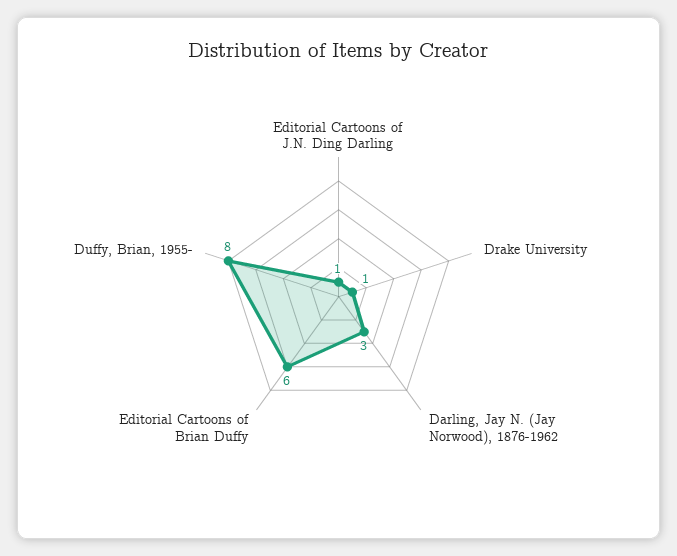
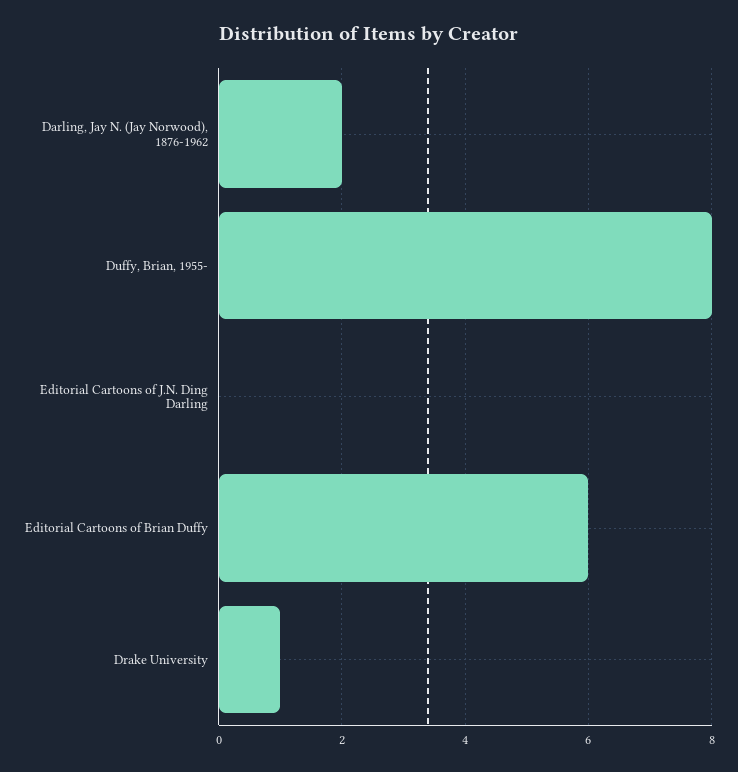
  {
-   "Editorial Cartoons of J.N. Ding Darling": 1,
+   "Editorial Cartoons of J.N. Ding Darling": 0,
    "Drake University": 1,
-   "Darling, Jay N. (Jay Norwood), 1876-1962": 3,
+   "Darling, Jay N. (Jay Norwood), 1876-1962": 2,
    "Editorial Cartoons of Brian Duffy": 6,
    "Duffy, Brian, 1955-": 8
  }

